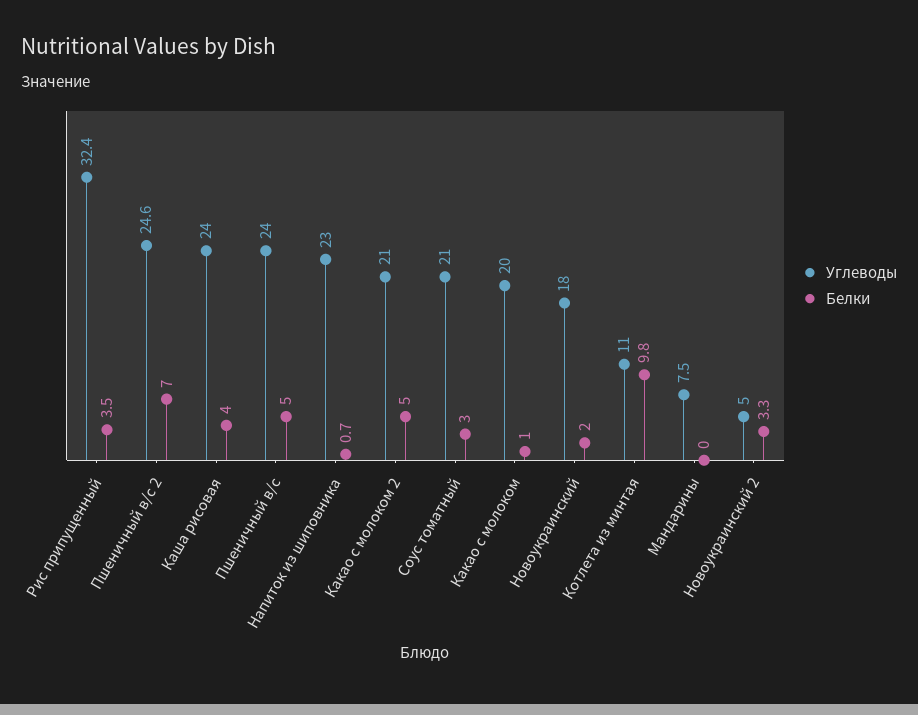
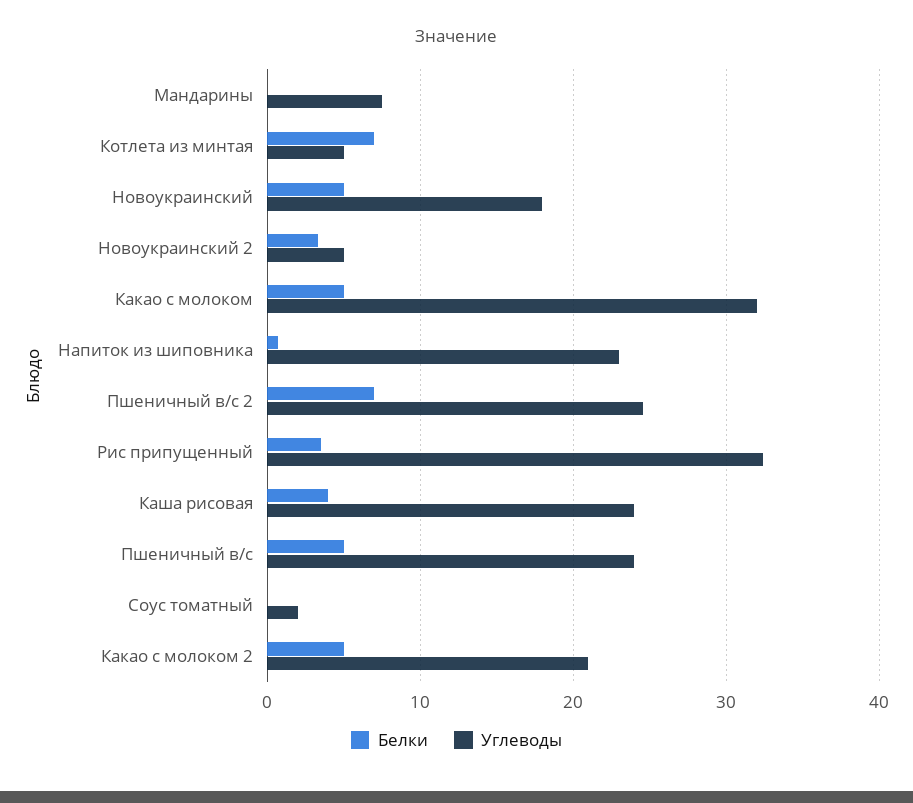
  {
    "Углеводы": {
      "Рис припущенный": 32.4,
      "Пшеничный в/с 2": 24.6,
      "Каша рисовая": 24,
      "Пшеничный в/с": 24,
      "Напиток из шиповника": 23,
      "Какао с молоком 2": 21,
-     "Соус томатный": 21,
+     "Соус томатный": 2,
-     "Какао с молоком": 20,
+     "Какао с молоком": 32,
      "Новоукраинский": 18,
-     "Котлета из минтая": 11,
+     "Котлета из минтая": 5,
      "Мандарины": 7.5,
      "Новоукраинский 2": 5
    },
    "Белки": {
      "Рис припущенный": 3.5,
      "Пшеничный в/с 2": 7,
      "Каша рисовая": 4,
      "Пшеничный в/с": 5,
      "Напиток из шиповника": 0.7,
      "Какао с молоком 2": 5,
-     "Соус томатный": 3,
+     "Соус томатный": 0,
-     "Какао с молоком": 1,
+     "Какао с молоком": 5,
-     "Новоукраинский": 2,
+     "Новоукраинский": 5,
-     "Котлета из минтая": 9.8,
+     "Котлета из минтая": 7,
      "Мандарины": 0,
      "Новоукраинский 2": 3.3
    }
  }

